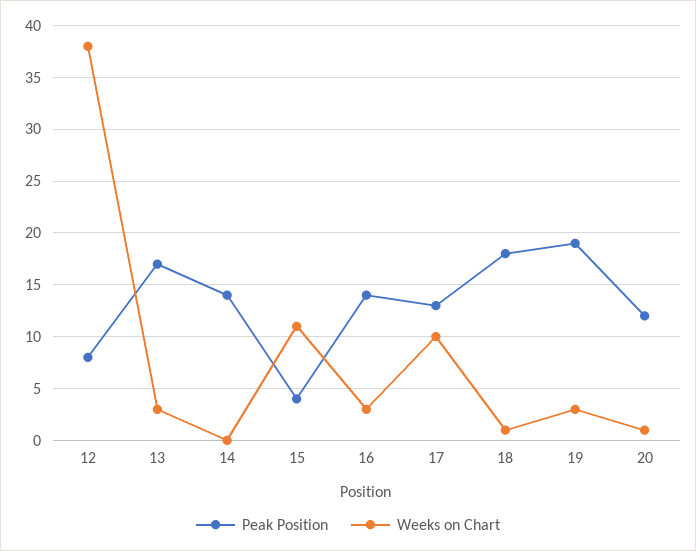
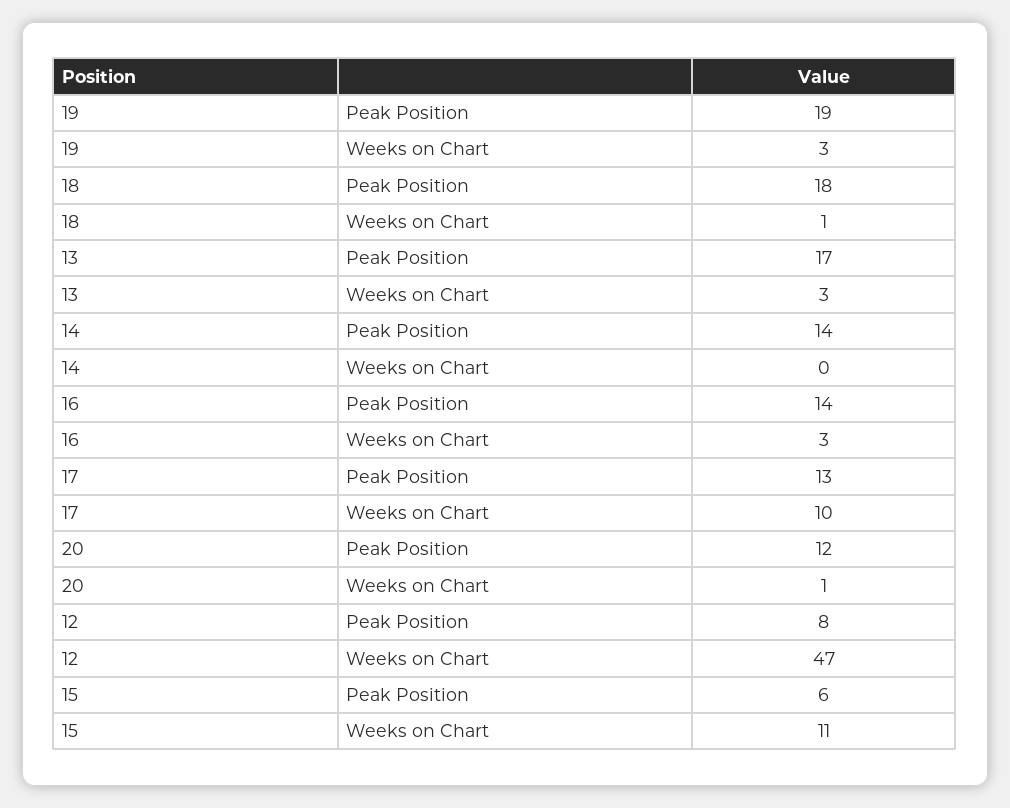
  {
    "Peak Position": {
      "12": 8,
      "13": 17,
      "14": 14,
-     "15": 4,
+     "15": 6,
      "16": 14,
      "17": 13,
      "18": 18,
      "19": 19,
      "20": 12
    },
    "Weeks on Chart": {
-     "12": 38,
+     "12": 47,
      "13": 3,
      "14": 0,
      "15": 11,
      "16": 3,
      "17": 10,
      "18": 1,
      "19": 3,
      "20": 1
    }
  }

